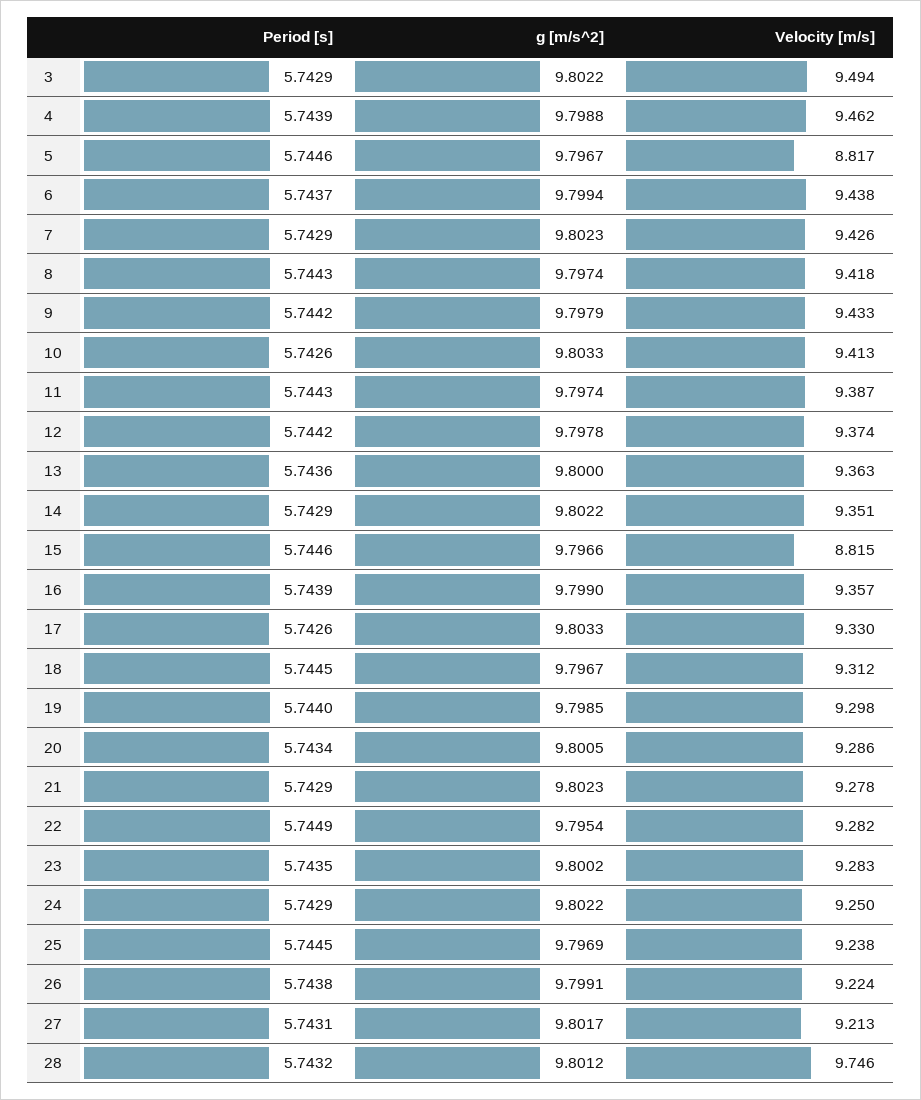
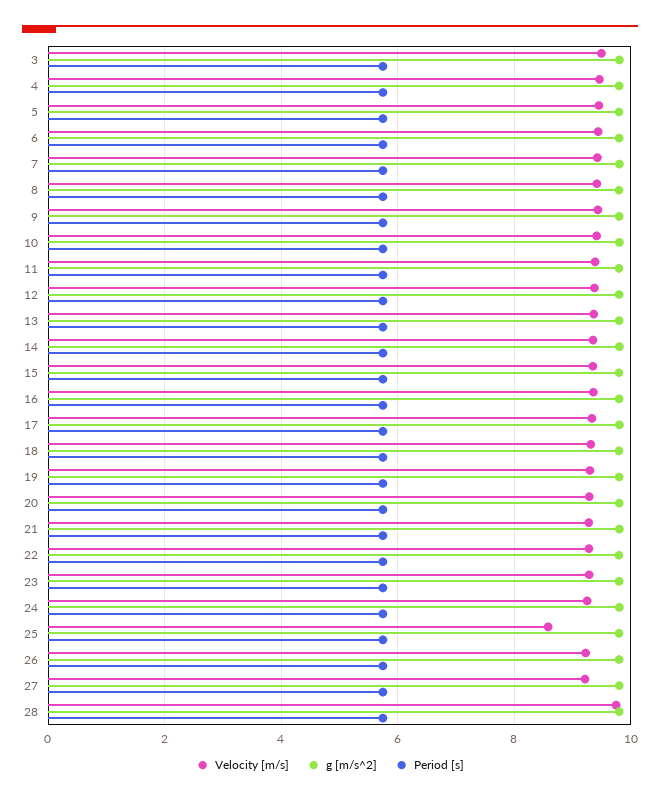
  {
    "Period [s]": {
      "3": 5.7429,
      "4": 5.7439,
      "5": 5.7446,
      "6": 5.7437,
      "7": 5.7429,
      "8": 5.7443,
      "9": 5.7442,
      "10": 5.7426,
      "11": 5.7443,
      "12": 5.7442,
      "13": 5.7436,
      "14": 5.7429,
      "15": 5.7446,
      "16": 5.7439,
      "17": 5.7426,
      "18": 5.7445,
      "19": 5.744,
      "20": 5.7434,
      "21": 5.7429,
      "22": 5.7449,
      "23": 5.7435,
      "24": 5.7429,
      "25": 5.7445,
      "26": 5.7438,
      "27": 5.7431,
      "28": 5.7432
    },
    "g [m/s^2]": {
      "3": 9.8022,
      "4": 9.7988,
      "5": 9.7967,
      "6": 9.7994,
      "7": 9.8023,
      "8": 9.7974,
      "9": 9.7979,
      "10": 9.8033,
      "11": 9.7974,
      "12": 9.7978,
      "13": 9.8,
      "14": 9.8022,
      "15": 9.7966,
      "16": 9.799,
      "17": 9.8033,
      "18": 9.7967,
      "19": 9.7985,
      "20": 9.8005,
      "21": 9.8023,
      "22": 9.7954,
      "23": 9.8002,
      "24": 9.8022,
      "25": 9.7969,
      "26": 9.7991,
      "27": 9.8017,
      "28": 9.8012
    },
    "Velocity [m/s]": {
      "3": 9.494,
      "4": 9.462,
-     "5": 8.817,
+     "5": 9.4,
      "6": 9.438,
      "7": 9.426,
      "8": 9.418,
      "9": 9.433,
      "10": 9.413,
      "11": 9.387,
      "12": 9.374,
      "13": 9.363,
      "14": 9.351,
-     "15": 8.815,
+     "15": 9.4,
      "16": 9.357,
      "17": 9.33,
      "18": 9.312,
      "19": 9.298,
      "20": 9.286,
      "21": 9.278,
      "22": 9.282,
      "23": 9.283,
      "24": 9.25,
-     "25": 9.238,
+     "25": 8.6,
      "26": 9.224,
      "27": 9.213,
      "28": 9.746
    }
  }

